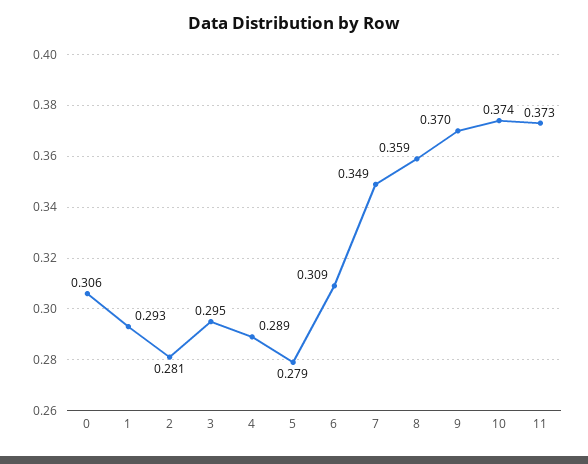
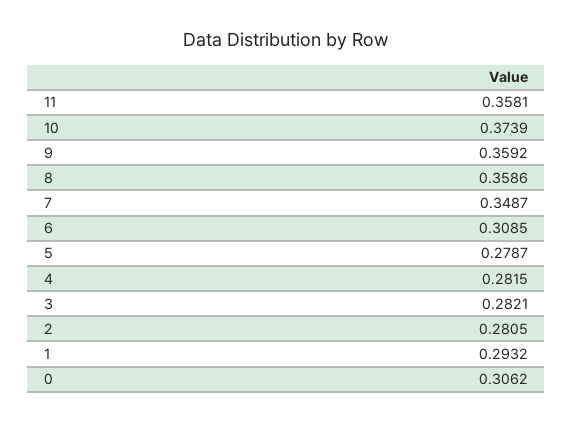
  {
    "0": 0.3062,
    "1": 0.2932,
    "2": 0.2805,
-   "3": 0.295,
+   "3": 0.2821,
-   "4": 0.289,
+   "4": 0.2815,
    "5": 0.2787,
    "6": 0.3085,
    "7": 0.3487,
    "8": 0.3586,
-   "9": 0.37,
+   "9": 0.3592,
    "10": 0.3739,
-   "11": 0.373
+   "11": 0.3581
  }

